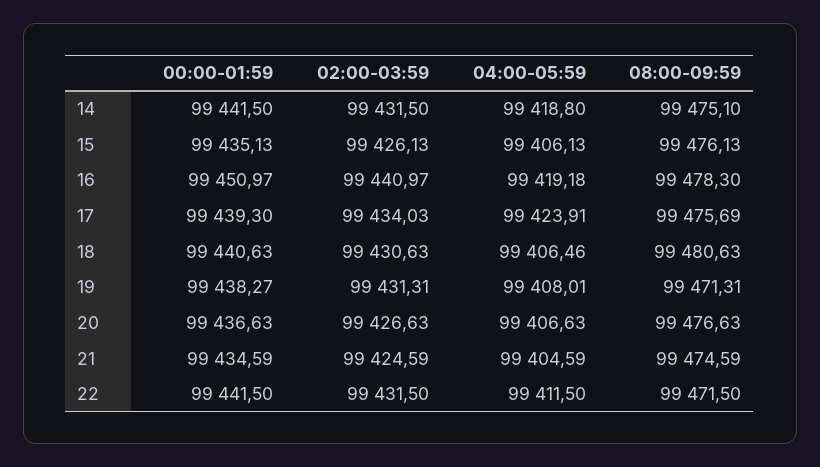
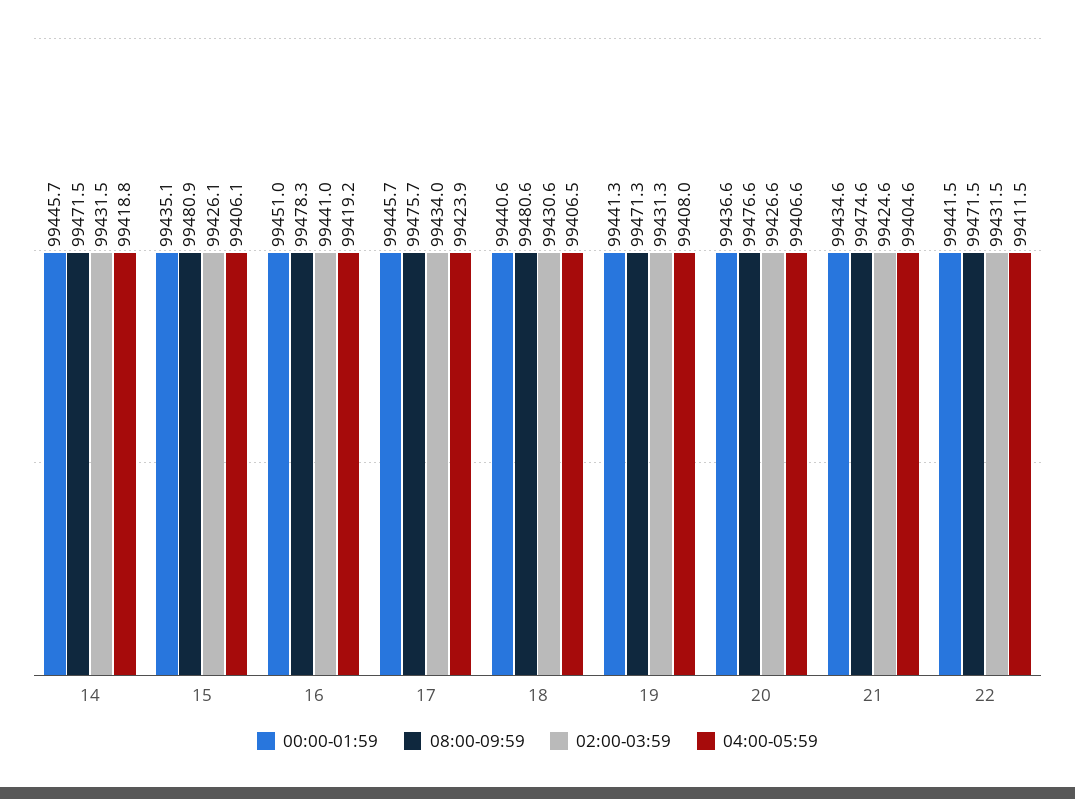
  {
    "00:00-01:59": {
-     "14": 99441.5,
+     "14": 99445.7,
      "15": 99435.13,
      "16": 99450.97,
-     "17": 99439.3,
+     "17": 99445.7,
      "18": 99440.63,
-     "19": 99438.27,
+     "19": 99441.3,
      "20": 99436.63,
      "21": 99434.59,
      "22": 99441.5
    },
    "02:00-03:59": {
      "14": 99431.5,
      "15": 99426.13,
      "16": 99440.97,
      "17": 99434.03,
      "18": 99430.63,
      "19": 99431.31,
      "20": 99426.63,
      "21": 99424.59,
      "22": 99431.5
    },
    "04:00-05:59": {
      "14": 99418.8,
      "15": 99406.13,
      "16": 99419.18,
      "17": 99423.91,
      "18": 99406.46,
      "19": 99408.01,
      "20": 99406.63,
      "21": 99404.59,
      "22": 99411.5
    },
    "08:00-09:59": {
-     "14": 99475.1,
+     "14": 99471.5,
-     "15": 99476.13,
+     "15": 99480.9,
      "16": 99478.3,
      "17": 99475.69,
      "18": 99480.63,
      "19": 99471.31,
      "20": 99476.63,
      "21": 99474.59,
      "22": 99471.5
    }
  }

